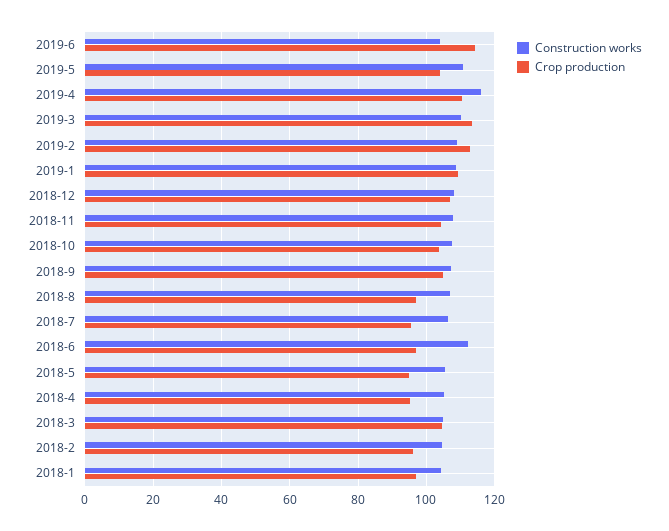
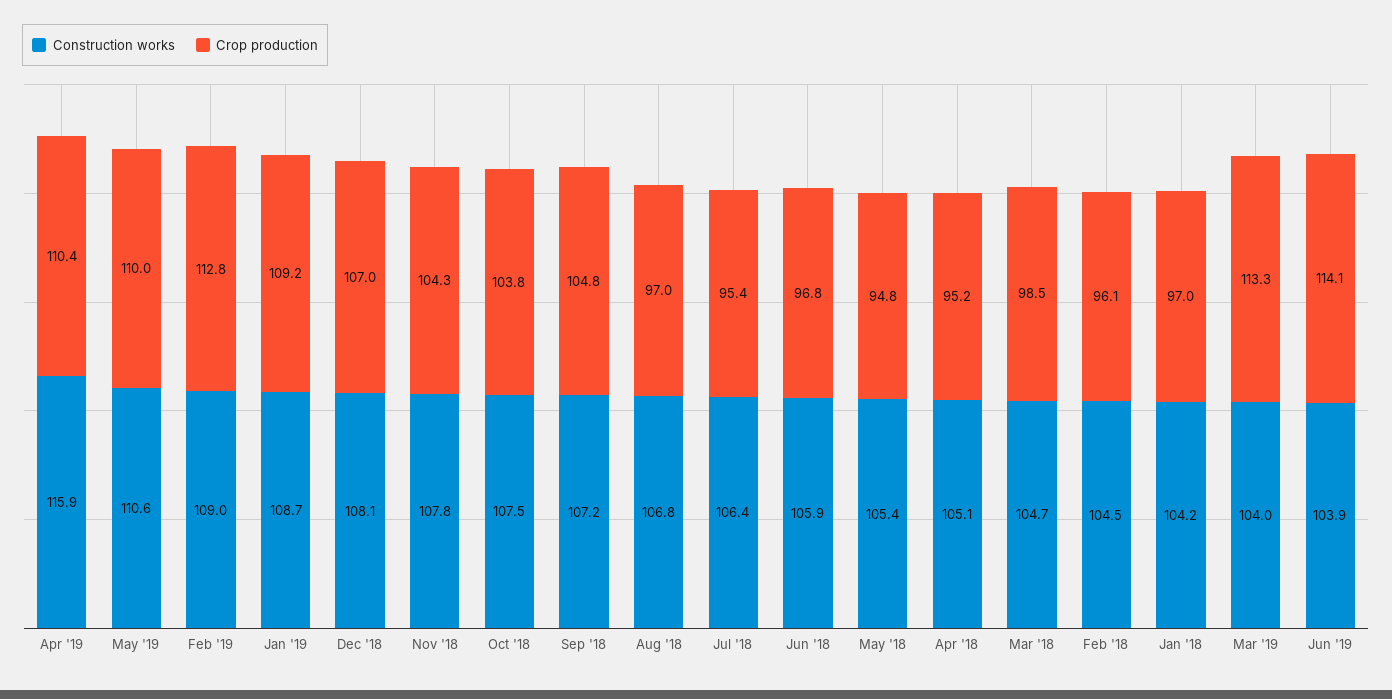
  {
    "Construction works": {
      "2019-6": 103.9,
      "2019-5": 110.6,
      "2019-4": 115.9,
-     "2019-3": 110,
+     "2019-3": 104,
      "2019-2": 109,
      "2019-1": 108.7,
      "2018-12": 108.1,
      "2018-11": 107.8,
      "2018-10": 107.5,
      "2018-9": 107.2,
      "2018-8": 106.8,
      "2018-7": 106.4,
-     "2018-6": 112,
+     "2018-6": 105.9,
      "2018-5": 105.4,
      "2018-4": 105.1,
      "2018-3": 104.7,
      "2018-2": 104.5,
      "2018-1": 104.2
    },
    "Crop production": {
      "2019-6": 114.1,
-     "2019-5": 104,
+     "2019-5": 110,
      "2019-4": 110.4,
      "2019-3": 113.3,
      "2019-2": 112.8,
      "2019-1": 109.2,
      "2018-12": 107,
      "2018-11": 104.3,
      "2018-10": 103.8,
      "2018-9": 104.8,
      "2018-8": 97,
      "2018-7": 95.4,
      "2018-6": 96.8,
      "2018-5": 94.8,
      "2018-4": 95.2,
-     "2018-3": 104,
+     "2018-3": 98.5,
      "2018-2": 96.1,
      "2018-1": 97
    }
  }

